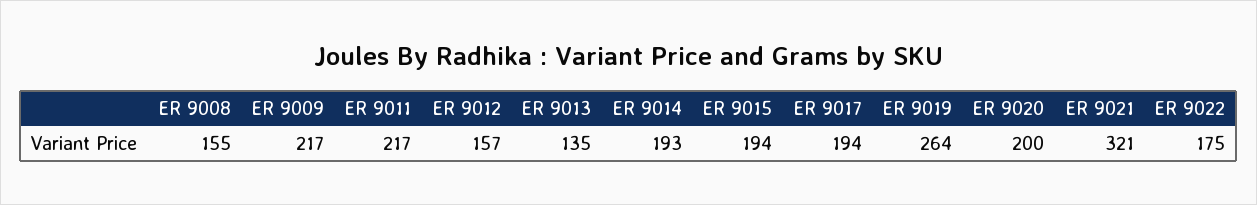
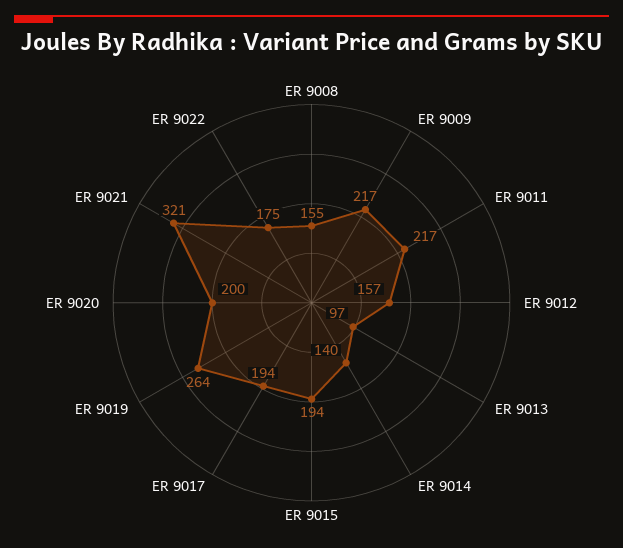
  {
    "ER 9008": 155,
    "ER 9009": 217,
    "ER 9011": 217,
    "ER 9012": 157,
-   "ER 9013": 135,
+   "ER 9013": 97,
-   "ER 9014": 193,
+   "ER 9014": 140,
    "ER 9015": 194,
    "ER 9017": 194,
    "ER 9019": 264,
    "ER 9020": 200,
    "ER 9021": 321,
    "ER 9022": 175
  }

